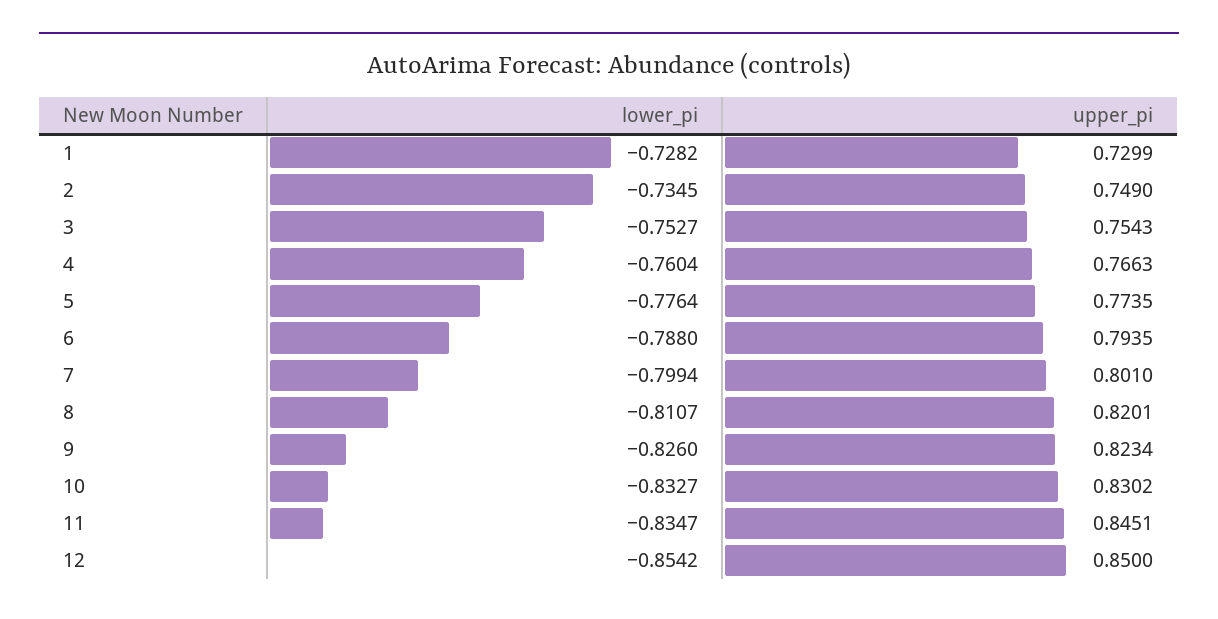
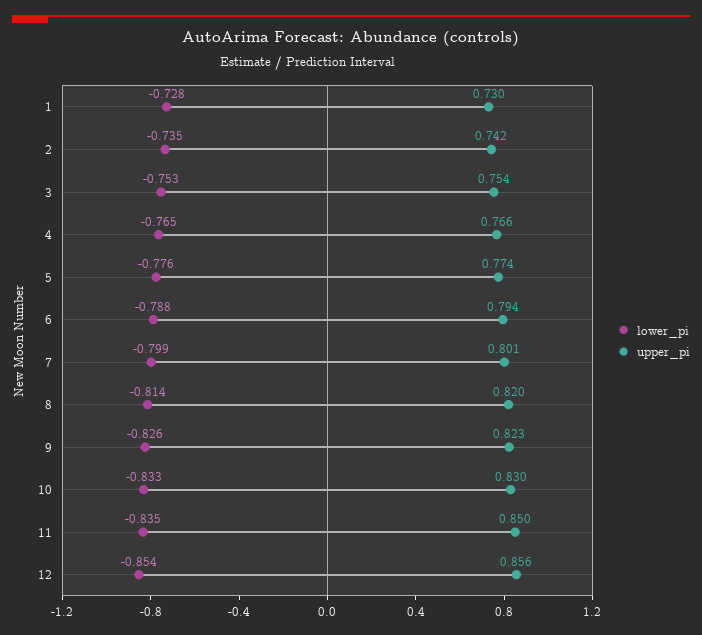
  {
    "lower_pi": {
      "1": -0.7282,
      "2": -0.7345,
      "3": -0.7527,
-     "4": -0.7604,
+     "4": -0.765,
      "5": -0.7764,
      "6": -0.788,
      "7": -0.7994,
-     "8": -0.8107,
+     "8": -0.814,
      "9": -0.826,
      "10": -0.8327,
      "11": -0.8347,
      "12": -0.8542
    },
    "upper_pi": {
      "1": 0.7299,
-     "2": 0.749,
+     "2": 0.742,
      "3": 0.7543,
      "4": 0.7663,
      "5": 0.7735,
      "6": 0.7935,
      "7": 0.801,
      "8": 0.8201,
      "9": 0.8234,
      "10": 0.8302,
-     "11": 0.8451,
+     "11": 0.85,
-     "12": 0.85
+     "12": 0.856
    }
  }

